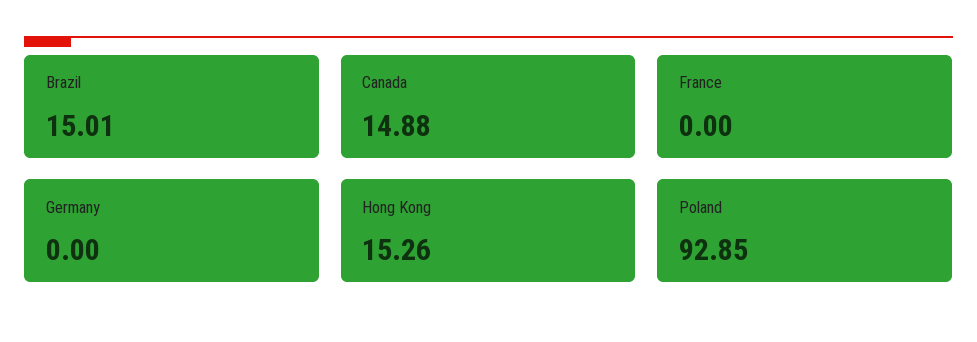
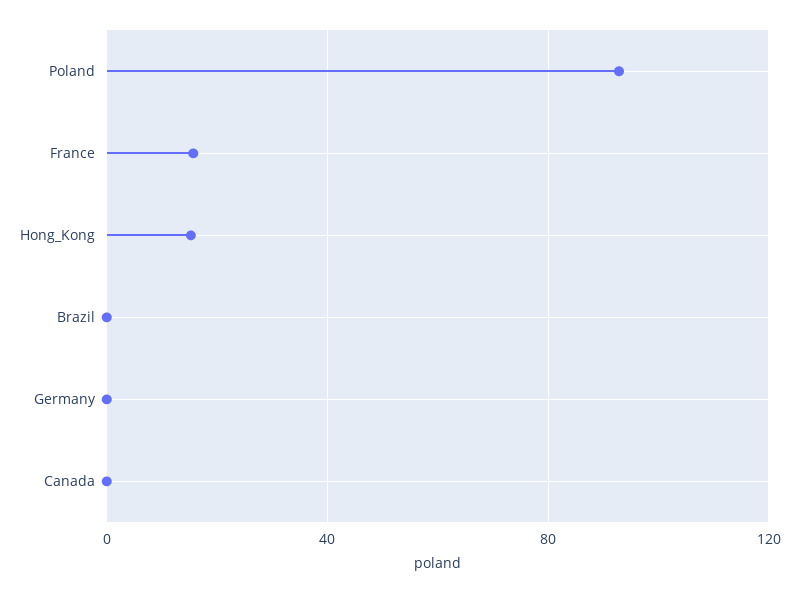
  {
-   "Brazil": 15.01,
+   "Brazil": 0,
-   "Canada": 14.88,
+   "Canada": 0,
-   "France": 0,
+   "France": 15,
    "Germany": 0,
    "Hong Kong": 15.26,
    "Poland": 92.85
  }

